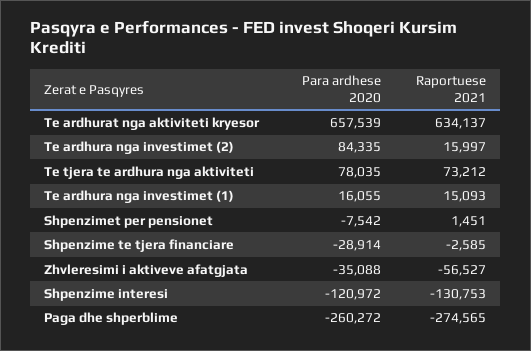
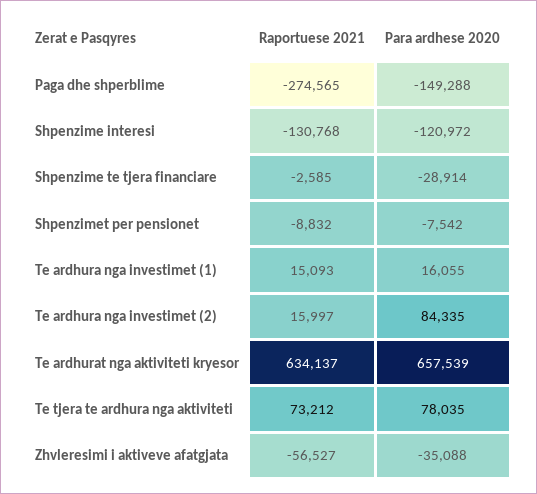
  {
    "Para ardhese 2020": {
      "Te ardhurat nga aktiviteti kryesor": 657539,
      "Te ardhura nga investimet (2)": 84335,
      "Te tjera te ardhura nga aktiviteti": 78035,
      "Te ardhura nga investimet (1)": 16055,
      "Shpenzimet per pensionet": -7542,
      "Shpenzime te tjera financiare": -28914,
      "Zhvleresimi i aktiveve afatgjata": -35088,
      "Shpenzime interesi": -120972,
-     "Paga dhe shperblime": -260272
+     "Paga dhe shperblime": -149288
    },
    "Raportuese 2021": {
      "Te ardhurat nga aktiviteti kryesor": 634137,
      "Te ardhura nga investimet (2)": 15997,
      "Te tjera te ardhura nga aktiviteti": 73212,
      "Te ardhura nga investimet (1)": 15093,
-     "Shpenzimet per pensionet": 1451,
+     "Shpenzimet per pensionet": -8832,
      "Shpenzime te tjera financiare": -2585,
      "Zhvleresimi i aktiveve afatgjata": -56527,
-     "Shpenzime interesi": -130753,
+     "Shpenzime interesi": -130768,
      "Paga dhe shperblime": -274565
    }
  }

